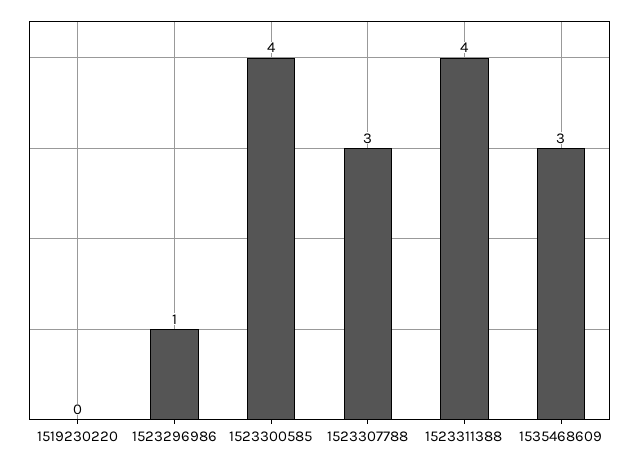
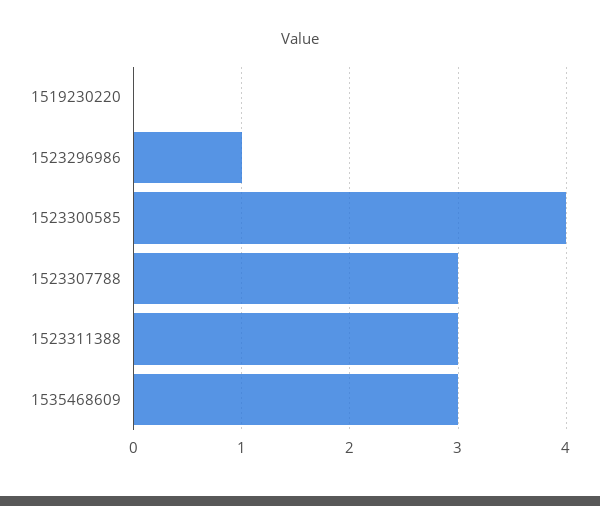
  {
    "1519230220": 0,
    "1523296986": 1,
    "1523300585": 4,
    "1523307788": 3,
-   "1523311388": 4,
+   "1523311388": 3,
    "1535468609": 3
  }

